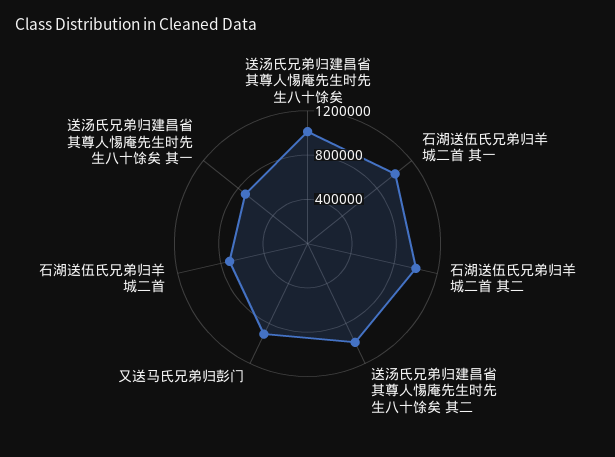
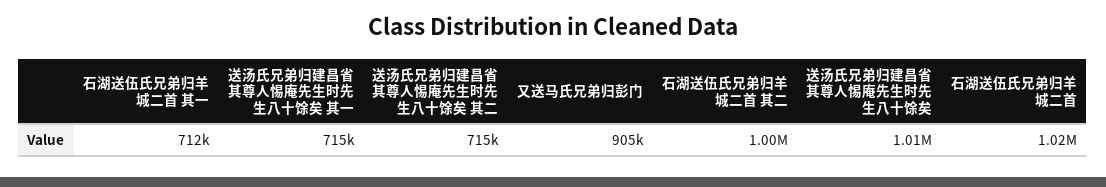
  {
    "送汤氏兄弟归建昌省其尊人惕庵先生时先生八十馀矣": 1010000,
-   "石湖送伍氏兄弟归羊城二首 其一": 1000000,
+   "石湖送伍氏兄弟归羊城二首 其一": 712000,
    "石湖送伍氏兄弟归羊城二首 其二": 1000000,
-   "送汤氏兄弟归建昌省其尊人惕庵先生时先生八十馀矣 其二": 1000000,
+   "送汤氏兄弟归建昌省其尊人惕庵先生时先生八十馀矣 其二": 715000,
    "又送马氏兄弟归彭门": 905000,
-   "石湖送伍氏兄弟归羊城二首": 700000,
+   "石湖送伍氏兄弟归羊城二首": 1020000,
    "送汤氏兄弟归建昌省其尊人惕庵先生时先生八十馀矣 其一": 715000
  }

